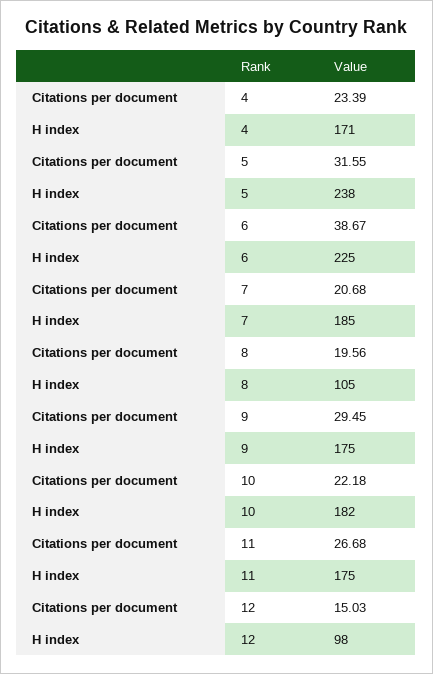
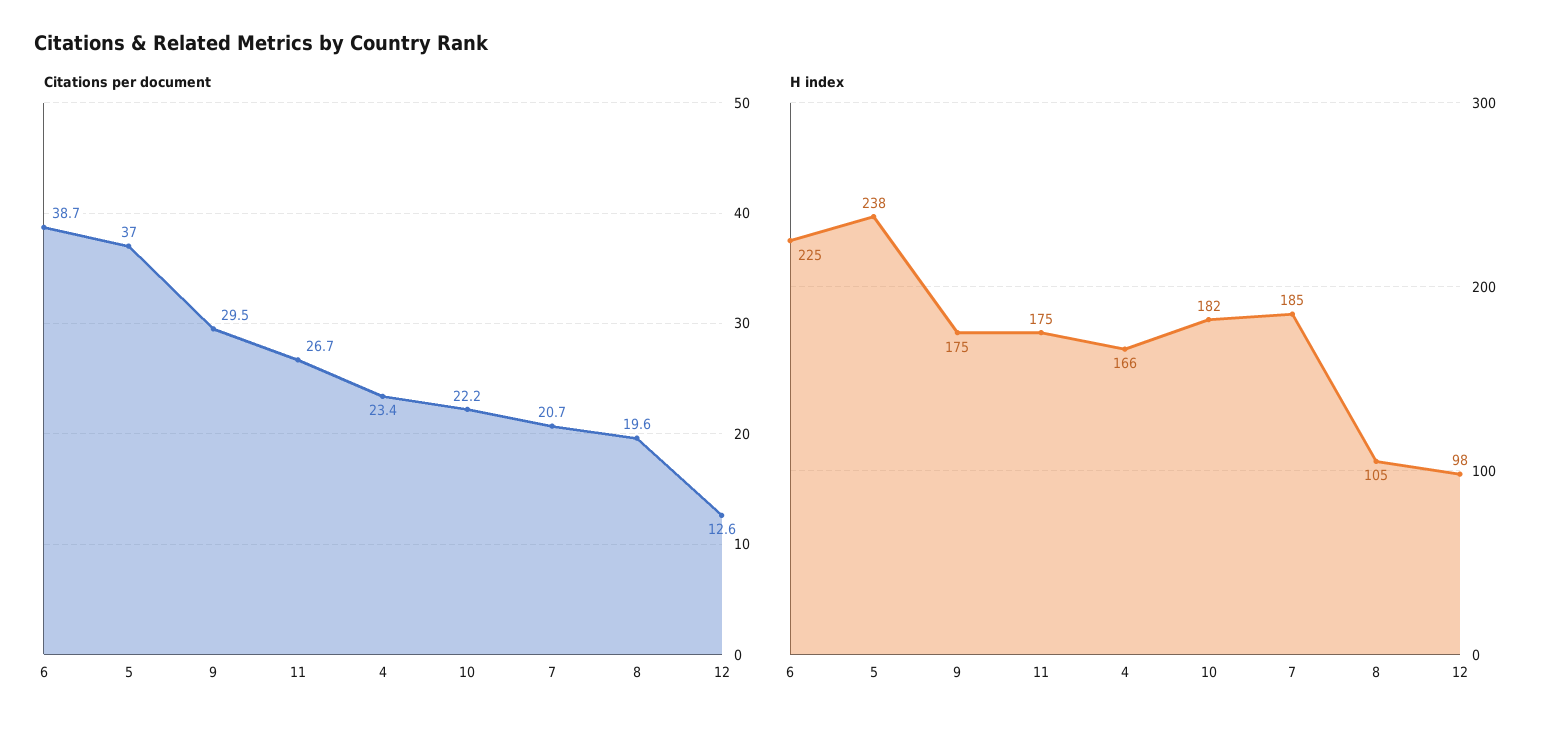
  {
    "Citations per document": {
      "4": 23.39,
-     "5": 31.55,
+     "5": 37,
      "6": 38.67,
      "7": 20.68,
      "8": 19.56,
      "9": 29.45,
      "10": 22.18,
      "11": 26.68,
-     "12": 15.03
+     "12": 12.6
    },
    "H index": {
-     "4": 171,
+     "4": 166,
      "5": 238,
      "6": 225,
      "7": 185,
      "8": 105,
      "9": 175,
      "10": 182,
      "11": 175,
      "12": 98
    }
  }

